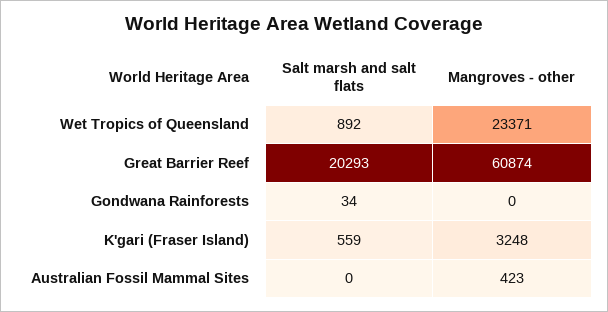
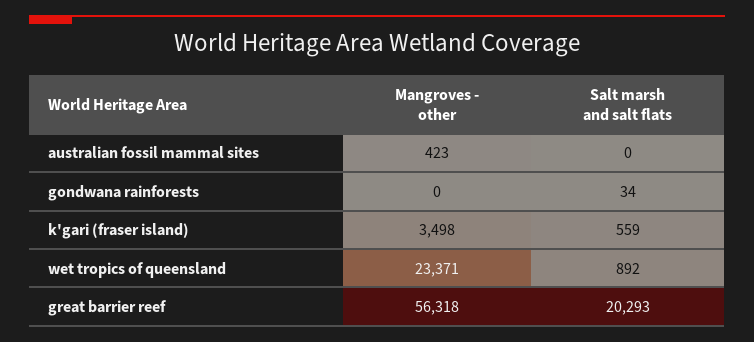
  {
    "Salt marsh and salt flats": {
      "Wet Tropics of Queensland": 892,
      "Great Barrier Reef": 20293,
      "Gondwana Rainforests": 34,
      "K'gari (Fraser Island)": 559,
      "Australian Fossil Mammal Sites": 0
    },
    "Mangroves - other": {
      "Wet Tropics of Queensland": 23371,
-     "Great Barrier Reef": 60874,
+     "Great Barrier Reef": 56318,
      "Gondwana Rainforests": 0,
-     "K'gari (Fraser Island)": 3248,
+     "K'gari (Fraser Island)": 3498,
      "Australian Fossil Mammal Sites": 423
    }
  }

